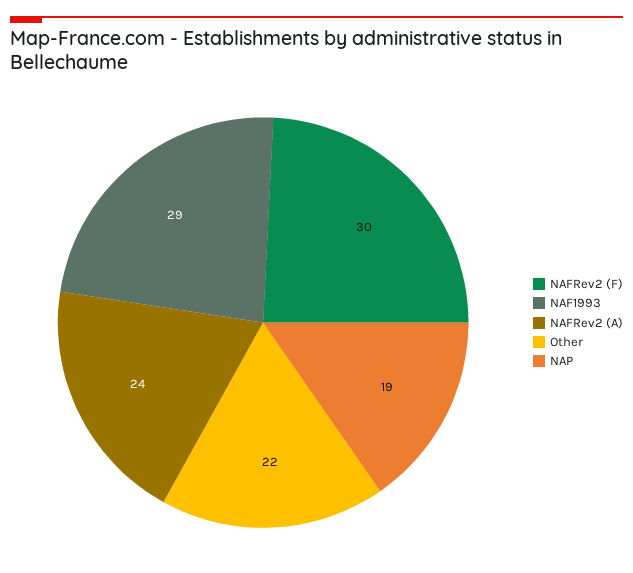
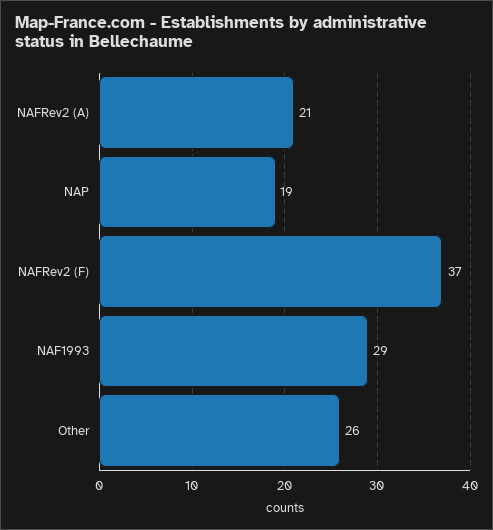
  {
-   "NAFRev2 (F)": 30,
+   "NAFRev2 (F)": 37,
    "NAF1993": 29,
-   "NAFRev2 (A)": 24,
+   "NAFRev2 (A)": 21,
-   "Other": 22,
+   "Other": 26,
    "NAP": 19
  }

